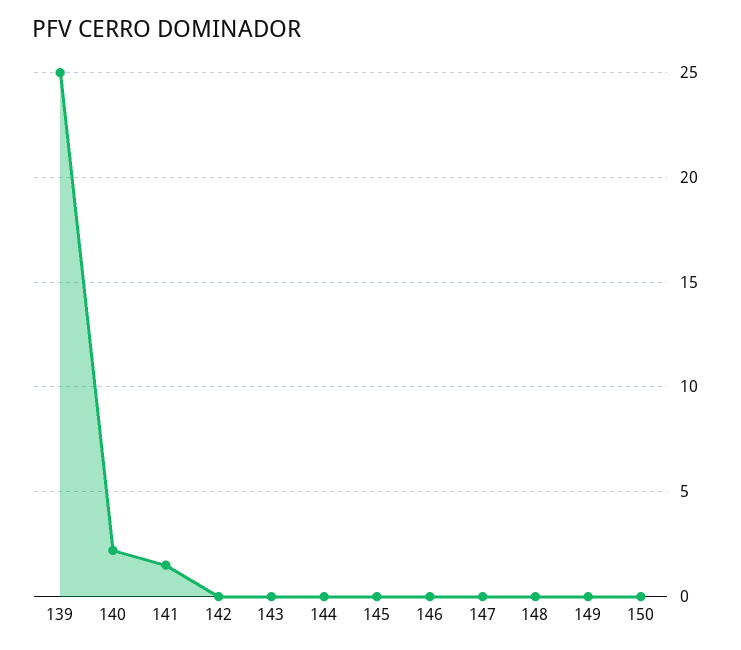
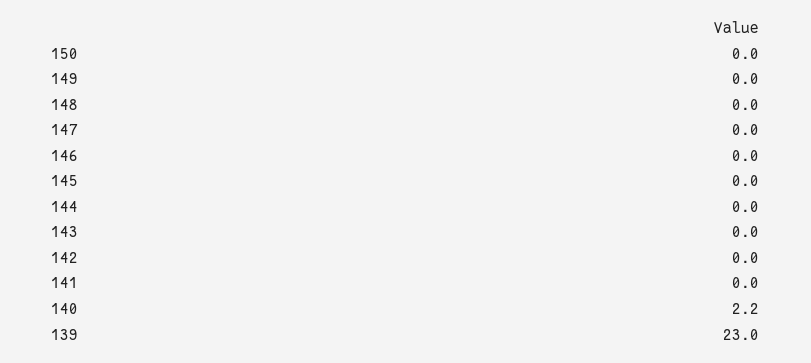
  {
-   "139": 25,
+   "139": 23,
    "140": 2.2,
-   "141": 1.5,
+   "141": 0,
    "142": 0,
    "143": 0,
    "144": 0,
    "145": 0,
    "146": 0,
    "147": 0,
    "148": 0,
    "149": 0,
    "150": 0
  }

